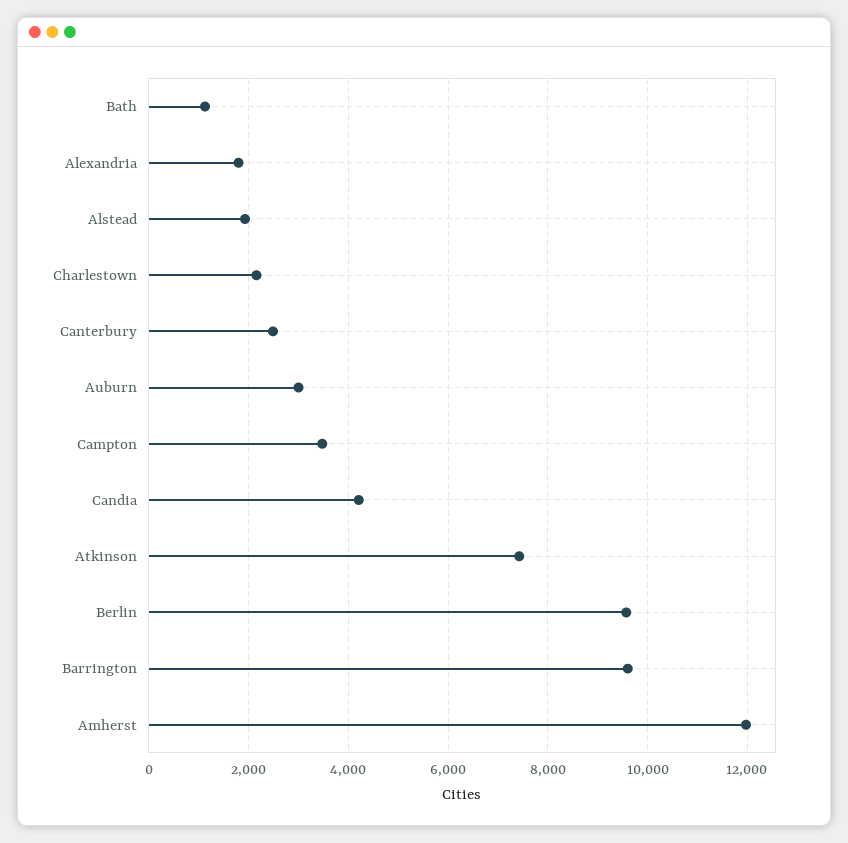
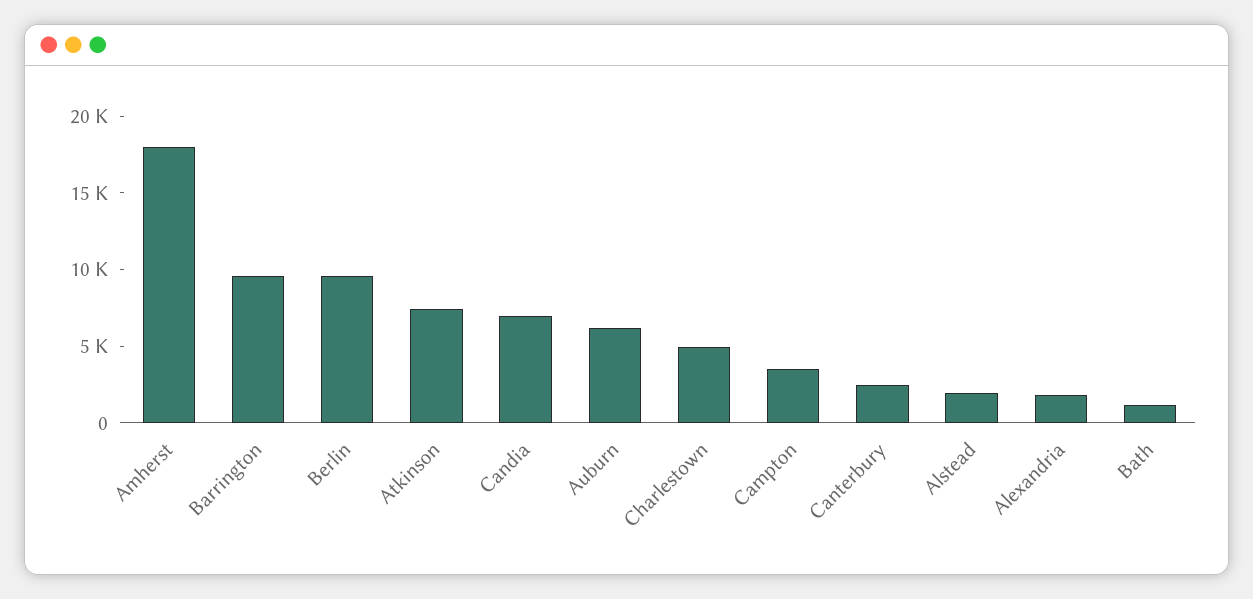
  {
    "Bath": 1200,
    "Alexandria": 1800,
    "Alstead": 2000,
-   "Charlestown": 2200,
+   "Charlestown": 5000,
    "Canterbury": 2400,
-   "Auburn": 3000,
+   "Auburn": 6000,
    "Campton": 3400,
-   "Candia": 4200,
+   "Candia": 7000,
    "Atkinson": 7400,
    "Berlin": 9600,
    "Barrington": 9600,
-   "Amherst": 12000
+   "Amherst": 18000
  }

